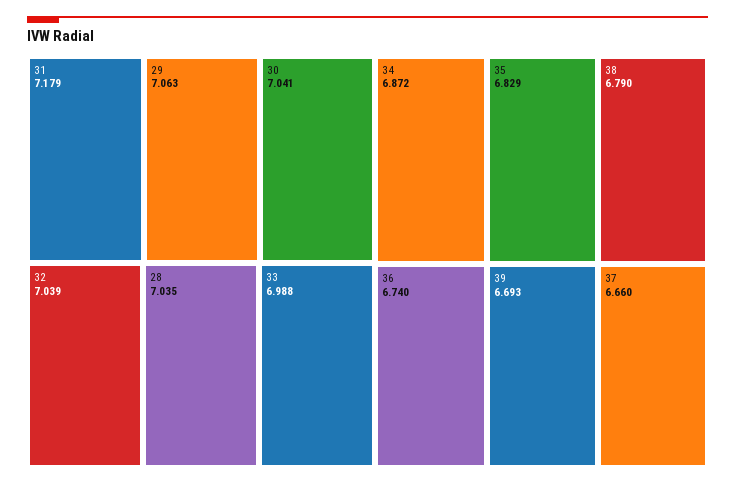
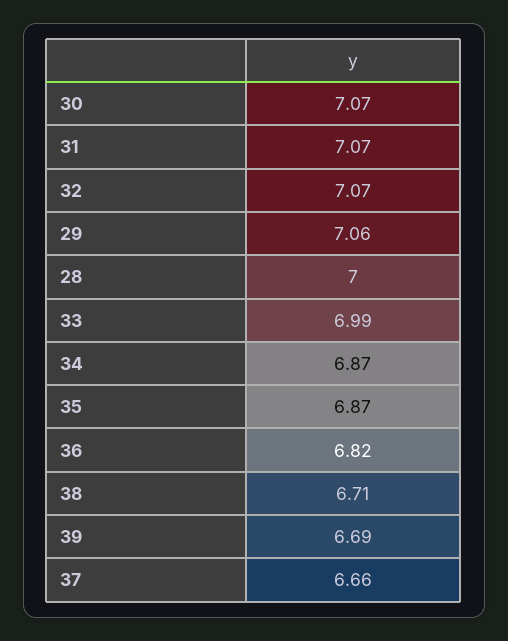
  {
-   "31": 7.179,
+   "31": 7.07,
    "29": 7.063,
-   "30": 7.041,
+   "30": 7.07,
-   "32": 7.039,
+   "32": 7.07,
-   "28": 7.035,
+   "28": 7,
    "33": 6.988,
    "34": 6.872,
-   "35": 6.829,
+   "35": 6.87,
-   "38": 6.79,
+   "38": 6.71,
-   "36": 6.74,
+   "36": 6.82,
    "39": 6.693,
    "37": 6.66
  }

